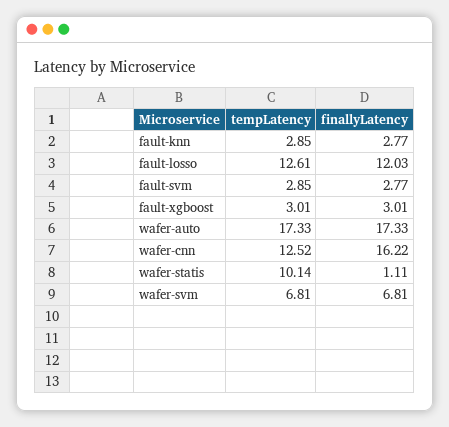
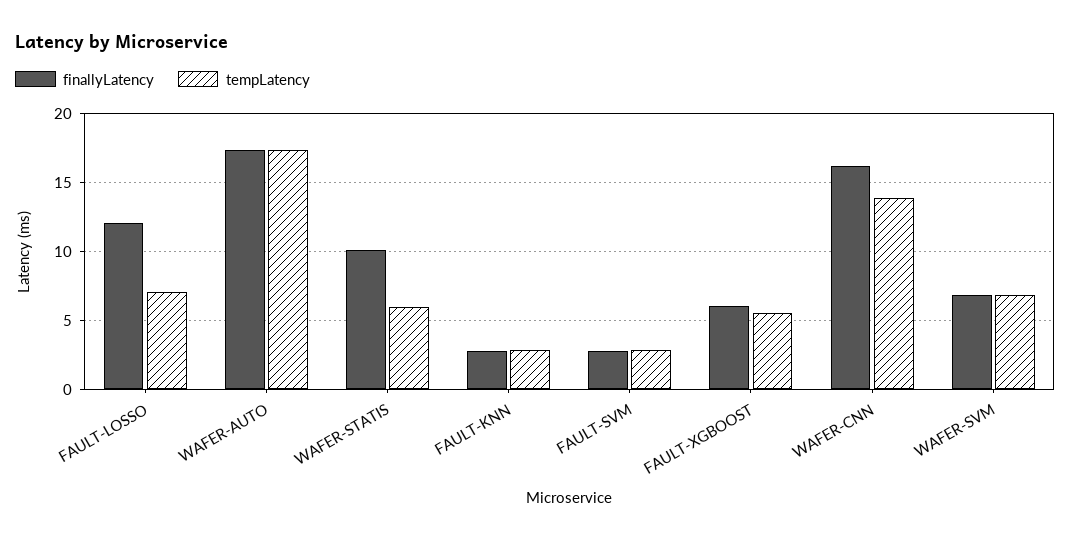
  {
    "tempLatency": {
      "fault-knn": 2.85,
-     "fault-losso": 12.61,
+     "fault-losso": 7,
      "fault-svm": 2.85,
-     "fault-xgboost": 3.01,
+     "fault-xgboost": 5.5,
      "wafer-auto": 17.33,
-     "wafer-cnn": 12.52,
+     "wafer-cnn": 14,
-     "wafer-statis": 10.14,
+     "wafer-statis": 6,
      "wafer-svm": 6.81
    },
    "finallyLatency": {
      "fault-knn": 2.77,
      "fault-losso": 12.03,
      "fault-svm": 2.77,
-     "fault-xgboost": 3.01,
+     "fault-xgboost": 6,
      "wafer-auto": 17.33,
      "wafer-cnn": 16.22,
-     "wafer-statis": 1.11,
+     "wafer-statis": 10,
      "wafer-svm": 6.81
    }
  }

